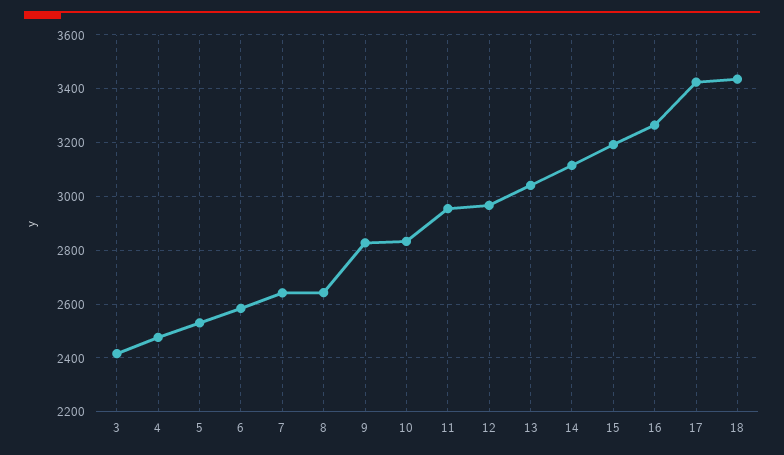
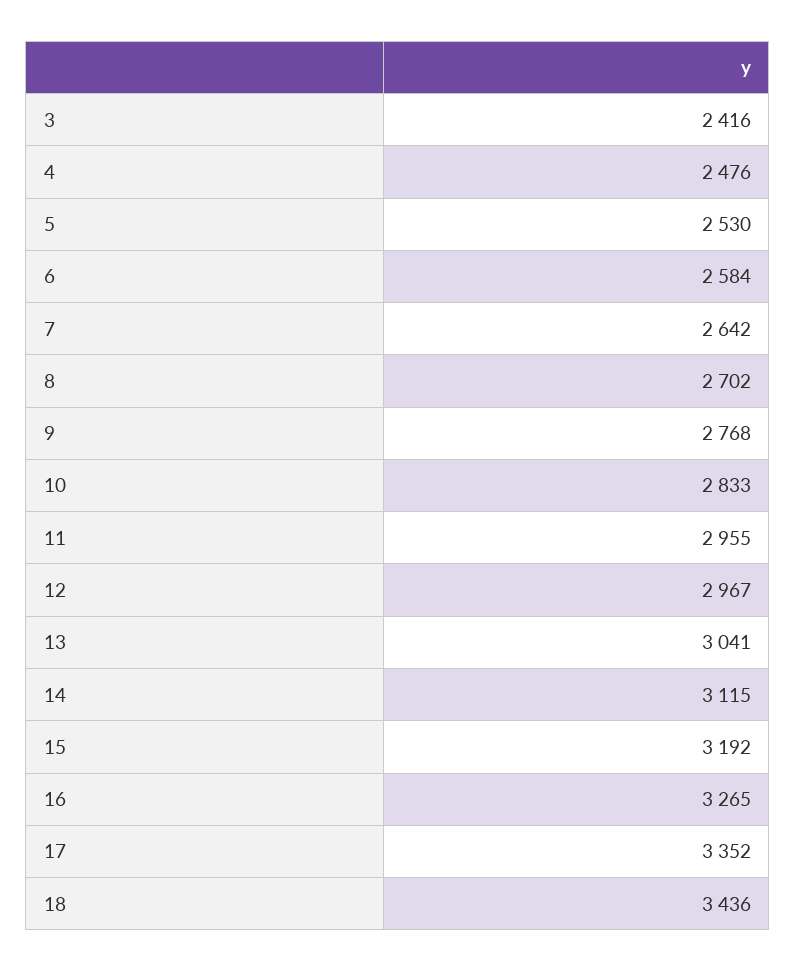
  {
    "3": 2416,
    "4": 2476,
    "5": 2530,
    "6": 2584,
    "7": 2642,
-   "8": 2650,
+   "8": 2702,
-   "9": 2825,
+   "9": 2768,
    "10": 2833,
    "11": 2955,
    "12": 2967,
    "13": 3041,
    "14": 3115,
    "15": 3192,
    "16": 3265,
-   "17": 3425,
+   "17": 3352,
    "18": 3436
  }

